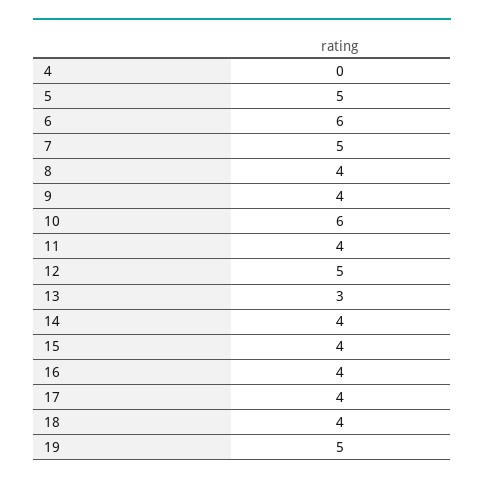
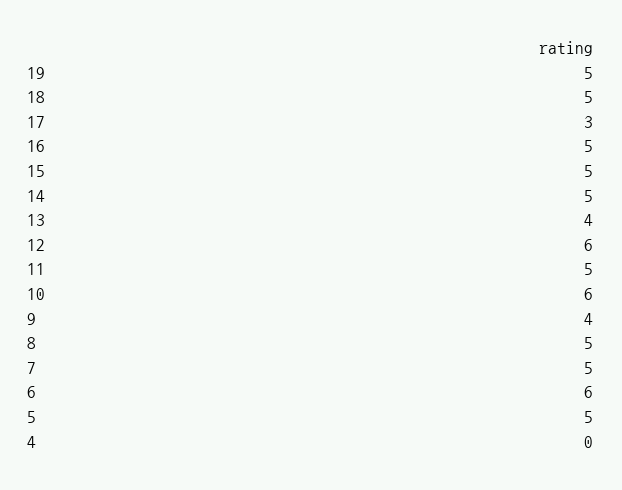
  {
    "4": 0,
    "5": 5,
    "6": 6,
    "7": 5,
-   "8": 4,
+   "8": 5,
    "9": 4,
    "10": 6,
-   "11": 4,
+   "11": 5,
-   "12": 5,
+   "12": 6,
-   "13": 3,
+   "13": 4,
-   "14": 4,
+   "14": 5,
-   "15": 4,
+   "15": 5,
-   "16": 4,
+   "16": 5,
-   "17": 4,
+   "17": 3,
-   "18": 4,
+   "18": 5,
    "19": 5
  }

